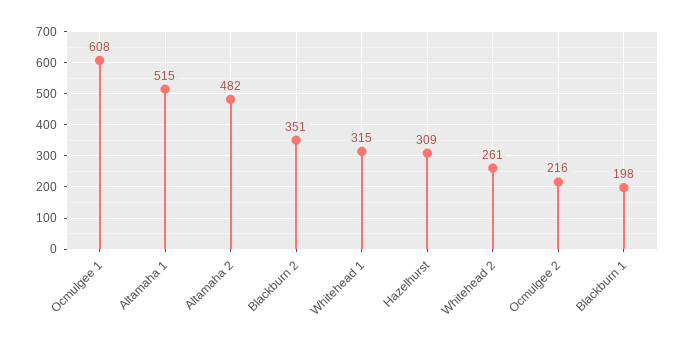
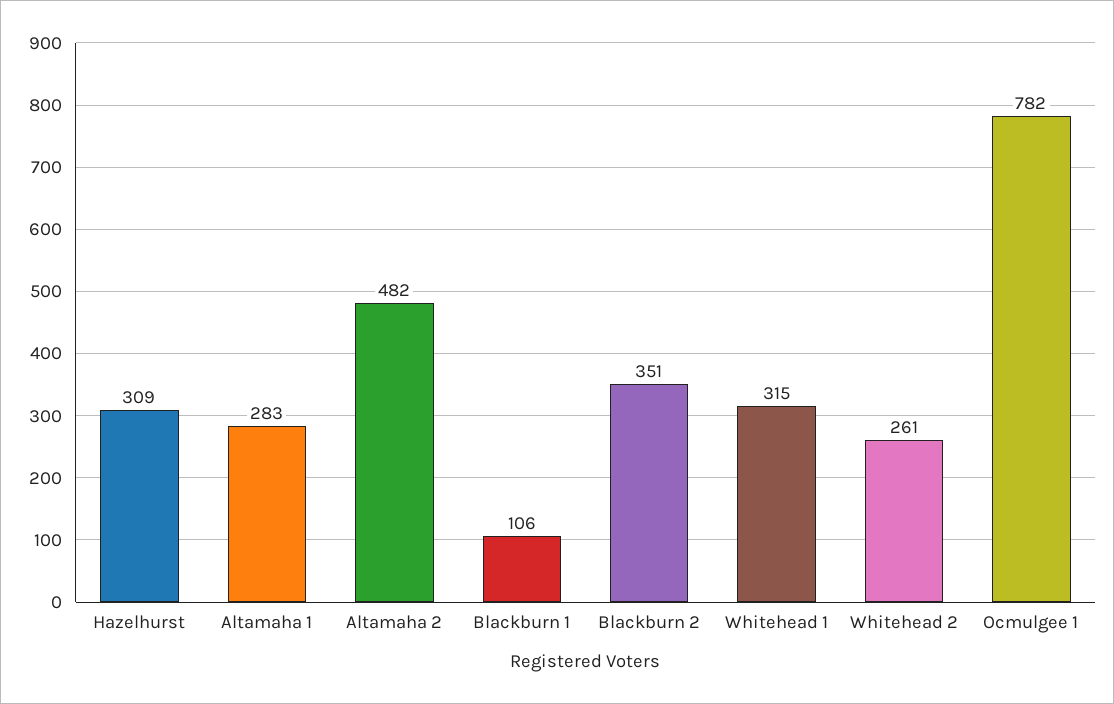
  {
-   "Ocmulgee 1": 608,
+   "Ocmulgee 1": 782,
-   "Altamaha 1": 515,
+   "Altamaha 1": 283,
    "Altamaha 2": 482,
    "Blackburn 2": 351,
    "Whitehead 1": 315,
    "Hazelhurst": 309,
    "Whitehead 2": 261,
-   "Ocmulgee 2": 216,
-   "Blackburn 1": 198
+   "Blackburn 1": 106
  }

